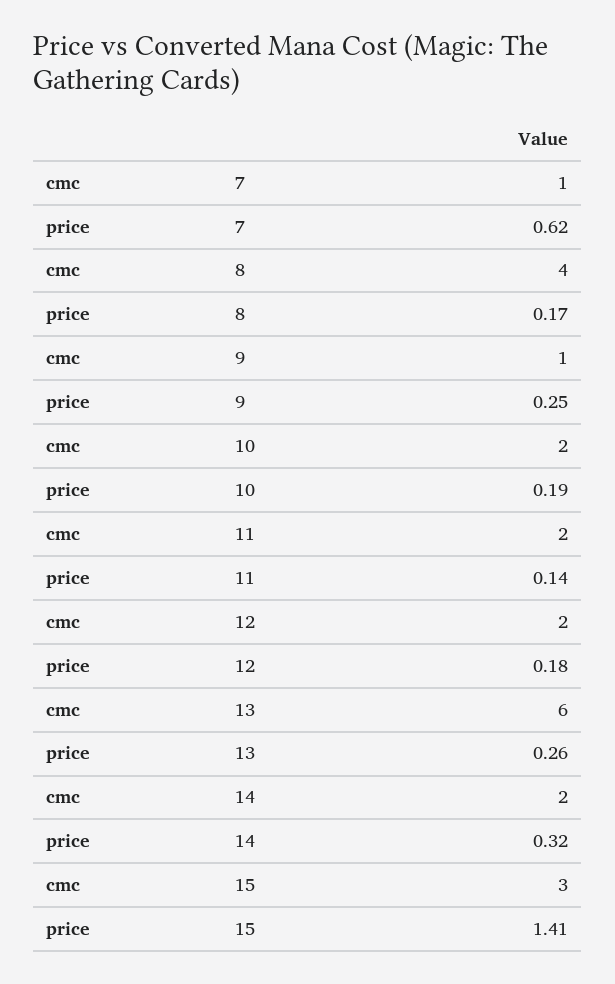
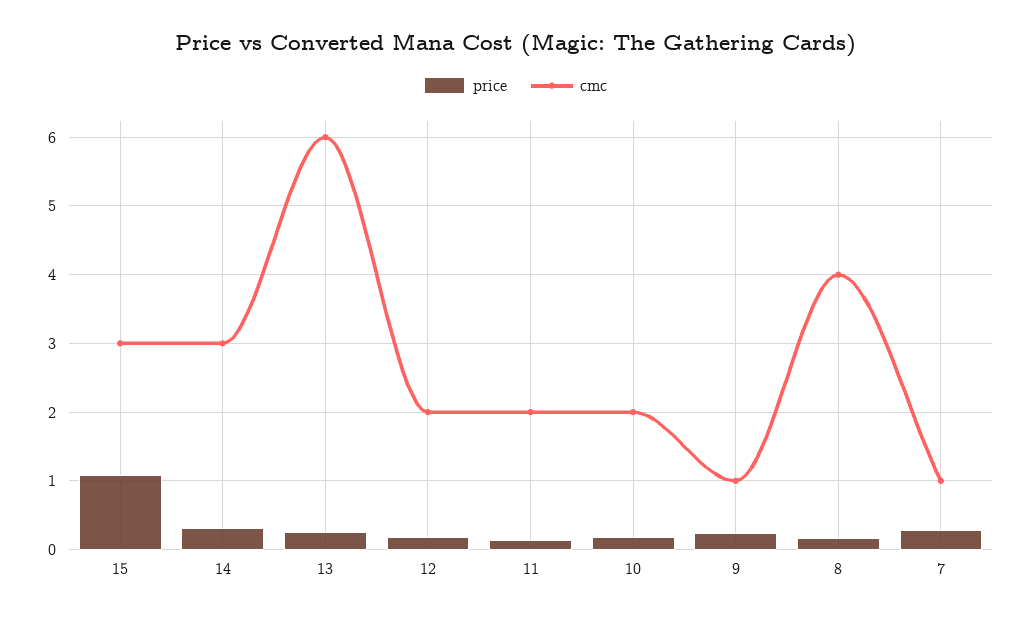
  {
    "cmc": {
      "7": 1,
      "8": 4,
      "9": 1,
      "10": 2,
      "11": 2,
      "12": 2,
      "13": 6,
-     "14": 2,
+     "14": 3,
      "15": 3
    },
    "price": {
-     "7": 0.62,
+     "7": 0.3,
      "8": 0.17,
      "9": 0.25,
      "10": 0.19,
      "11": 0.14,
      "12": 0.18,
      "13": 0.26,
      "14": 0.32,
-     "15": 1.41
+     "15": 1.1
    }
  }

